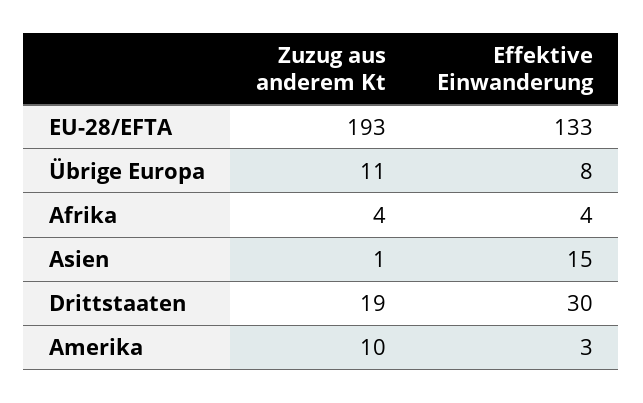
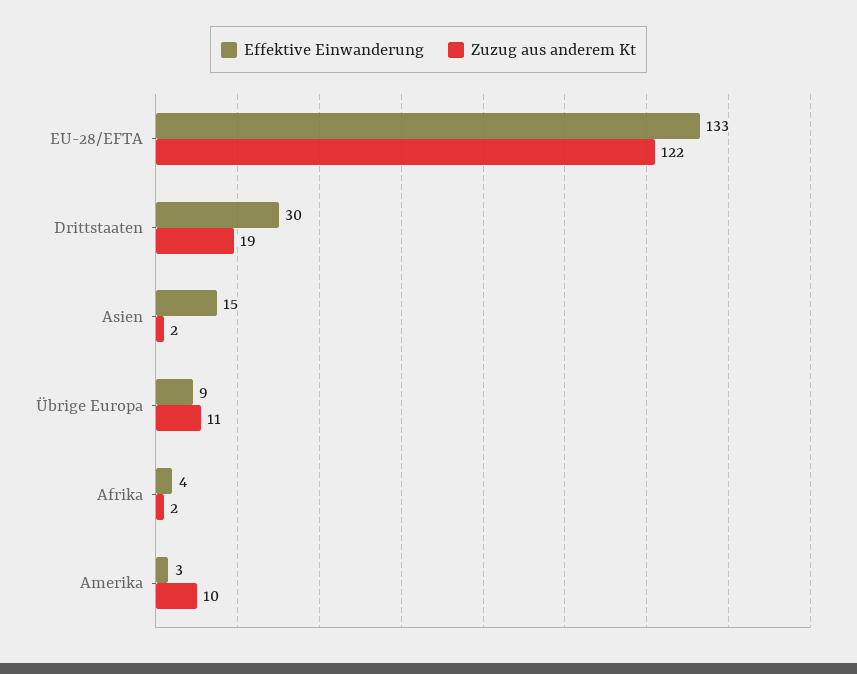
  {
    "Zuzug aus anderem Kt": {
-     "EU-28/EFTA": 193,
+     "EU-28/EFTA": 122,
      "Übrige Europa": 11,
-     "Afrika": 4,
+     "Afrika": 2,
-     "Asien": 1,
+     "Asien": 2,
      "Drittstaaten": 19,
      "Amerika": 10
    },
    "Effektive Einwanderung": {
      "EU-28/EFTA": 133,
-     "Übrige Europa": 8,
+     "Übrige Europa": 9,
      "Afrika": 4,
      "Asien": 15,
      "Drittstaaten": 30,
      "Amerika": 3
    }
  }

